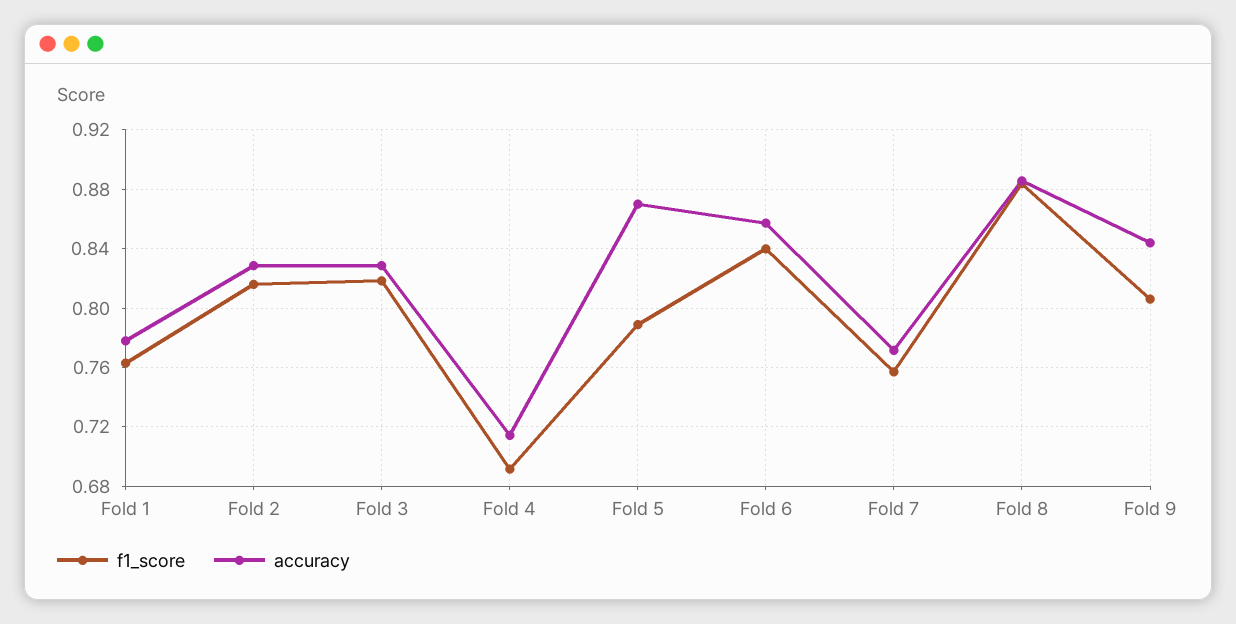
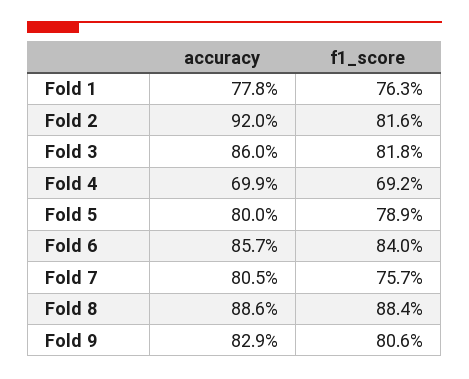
  {
    "f1_score": {
      "Fold 1": 0.763,
      "Fold 2": 0.816,
      "Fold 3": 0.818,
      "Fold 4": 0.692,
      "Fold 5": 0.789,
      "Fold 6": 0.84,
      "Fold 7": 0.757,
      "Fold 8": 0.884,
      "Fold 9": 0.806
    },
    "accuracy": {
      "Fold 1": 0.778,
-     "Fold 2": 0.83,
+     "Fold 2": 0.92,
-     "Fold 3": 0.83,
+     "Fold 3": 0.86,
-     "Fold 4": 0.715,
+     "Fold 4": 0.699,
-     "Fold 5": 0.87,
+     "Fold 5": 0.8,
      "Fold 6": 0.857,
-     "Fold 7": 0.77,
+     "Fold 7": 0.805,
      "Fold 8": 0.886,
-     "Fold 9": 0.845
+     "Fold 9": 0.829
    }
  }

